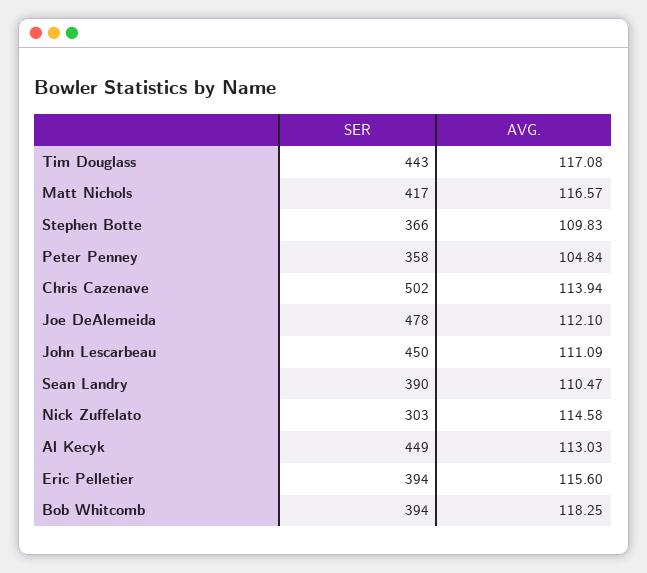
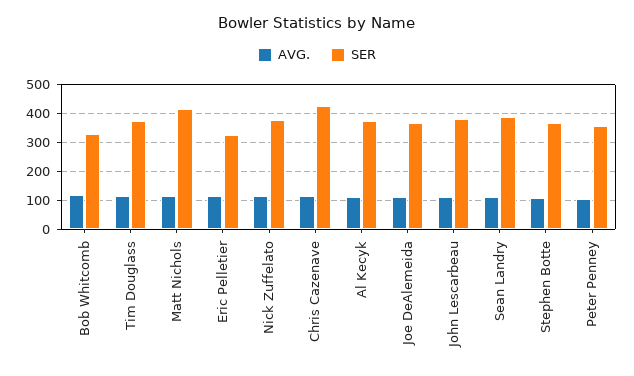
  {
    "SER": {
-     "Tim Douglass": 443,
+     "Tim Douglass": 375,
      "Matt Nichols": 417,
      "Stephen Botte": 366,
      "Peter Penney": 358,
-     "Chris Cazenave": 502,
+     "Chris Cazenave": 425,
-     "Joe DeAlemeida": 478,
+     "Joe DeAlemeida": 375,
-     "John Lescarbeau": 450,
+     "John Lescarbeau": 375,
      "Sean Landry": 390,
-     "Nick Zuffelato": 303,
+     "Nick Zuffelato": 375,
-     "Al Kecyk": 449,
+     "Al Kecyk": 375,
-     "Eric Pelletier": 394,
+     "Eric Pelletier": 325,
-     "Bob Whitcomb": 394
+     "Bob Whitcomb": 325
    },
    "AVG.": {
      "Tim Douglass": 117.08,
      "Matt Nichols": 116.57,
      "Stephen Botte": 109.83,
      "Peter Penney": 104.84,
      "Chris Cazenave": 113.94,
      "Joe DeAlemeida": 112.1,
      "John Lescarbeau": 111.09,
      "Sean Landry": 110.47,
      "Nick Zuffelato": 114.58,
      "Al Kecyk": 113.03,
      "Eric Pelletier": 115.6,
      "Bob Whitcomb": 118.25
    }
  }

